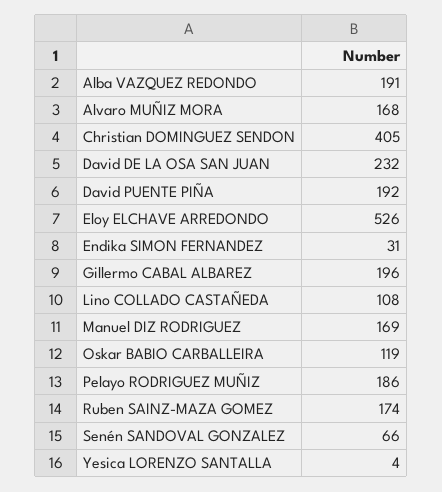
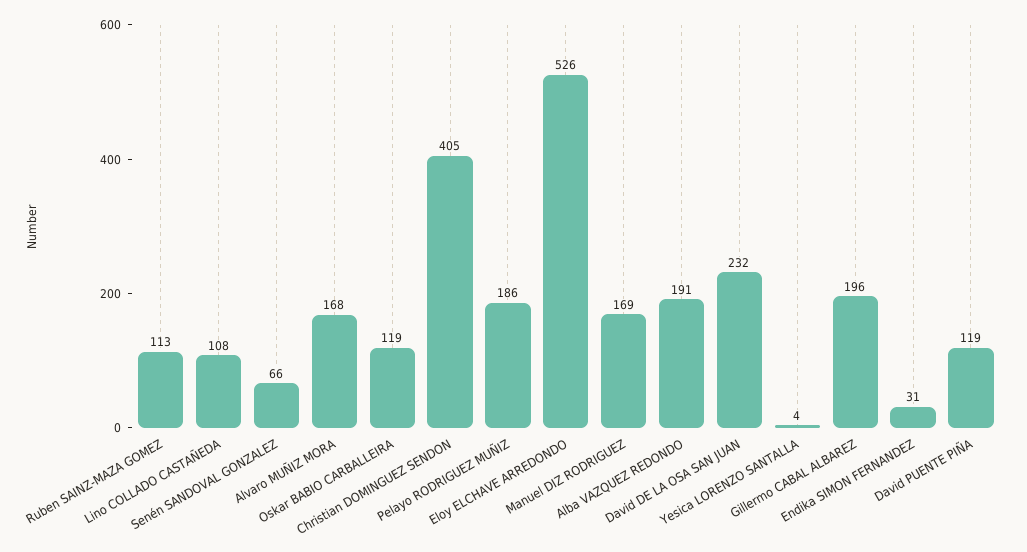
  {
    "Alba VAZQUEZ REDONDO": 191,
    "Alvaro MUÑIZ MORA": 168,
    "Christian DOMINGUEZ SENDON": 405,
    "David DE LA OSA SAN JUAN": 232,
-   "David PUENTE PIÑA": 192,
+   "David PUENTE PIÑA": 119,
    "Eloy ELCHAVE ARREDONDO": 526,
    "Endika SIMON FERNANDEZ": 31,
    "Gillermo CABAL ALBAREZ": 196,
    "Lino COLLADO CASTAÑEDA": 108,
    "Manuel DIZ RODRIGUEZ": 169,
    "Oskar BABIO CARBALLEIRA": 119,
    "Pelayo RODRIGUEZ MUÑIZ": 186,
-   "Ruben SAINZ-MAZA GOMEZ": 174,
+   "Ruben SAINZ-MAZA GOMEZ": 113,
    "Senén SANDOVAL GONZALEZ": 66,
    "Yesica LORENZO SANTALLA": 4
  }

